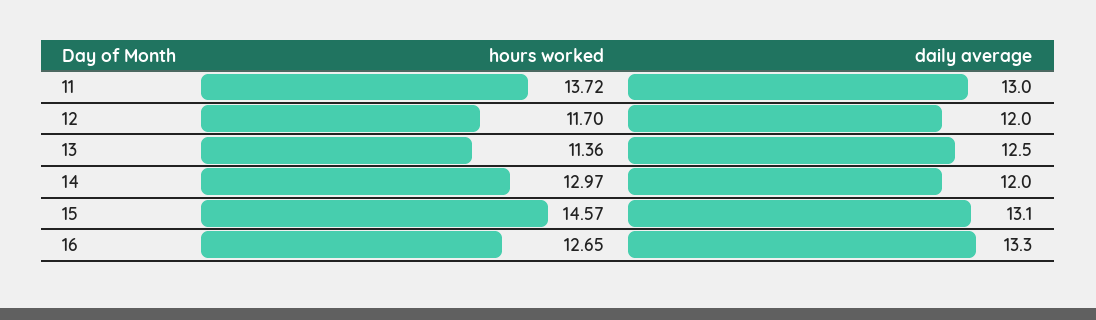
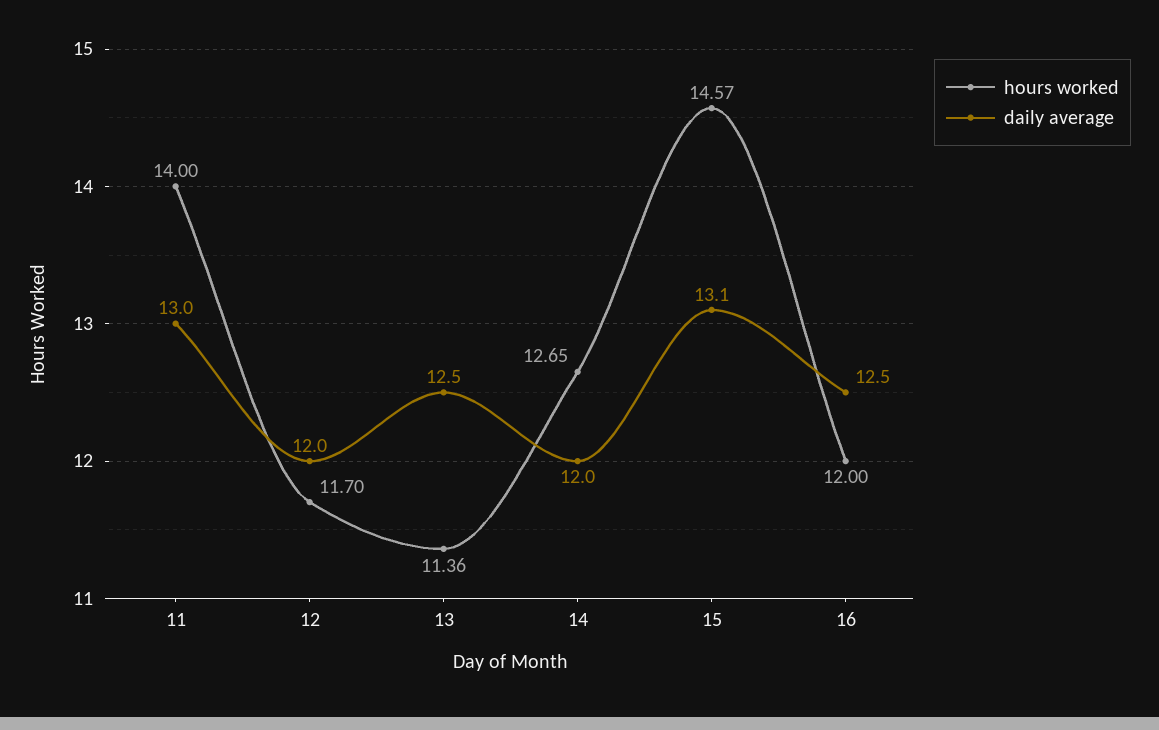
  {
    "hours worked": {
-     "11": 13.72,
+     "11": 14,
      "12": 11.7,
      "13": 11.36,
-     "14": 12.97,
+     "14": 12.65,
      "15": 14.57,
-     "16": 12.65
+     "16": 12
    },
    "daily average": {
      "11": 13,
      "12": 12,
      "13": 12.5,
      "14": 12,
      "15": 13.1,
-     "16": 13.3
+     "16": 12.5
    }
  }

